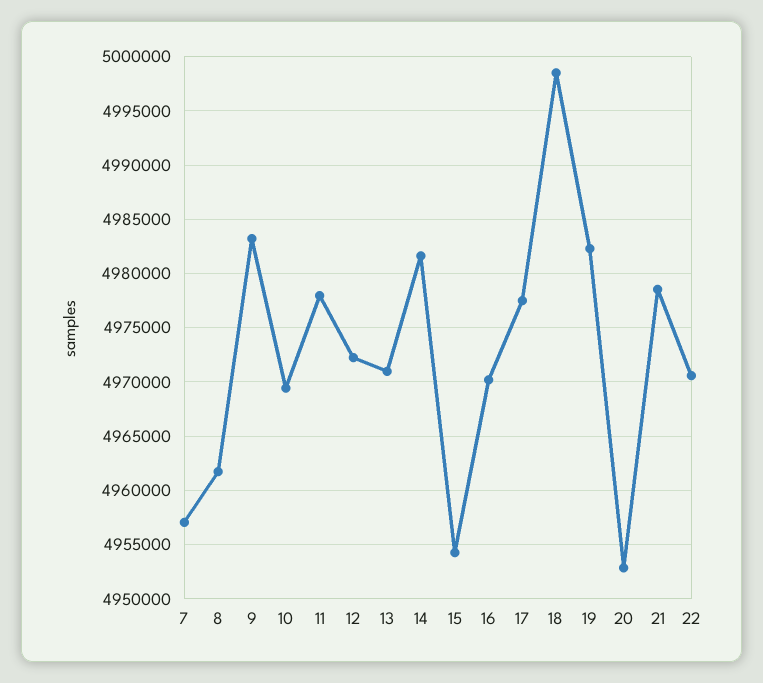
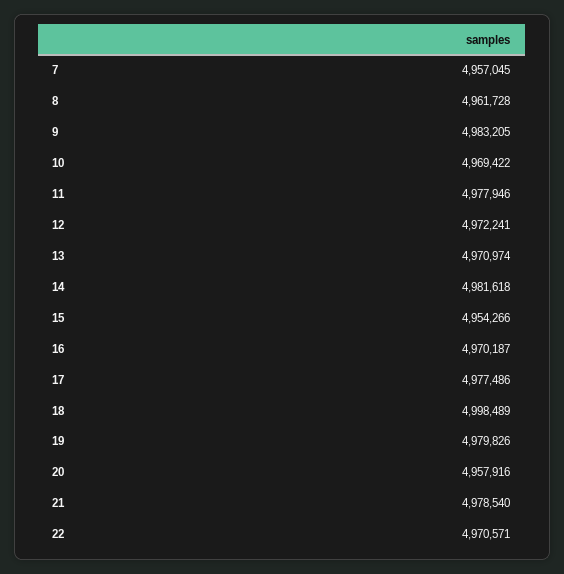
  {
    "7": 4957045,
    "8": 4961728,
    "9": 4983205,
    "10": 4969422,
    "11": 4977946,
    "12": 4972241,
    "13": 4970974,
    "14": 4981618,
    "15": 4954266,
    "16": 4970187,
    "17": 4977486,
    "18": 4998489,
-   "19": 4982000,
+   "19": 4979826,
-   "20": 4953000,
+   "20": 4957916,
    "21": 4978540,
    "22": 4970571
  }

